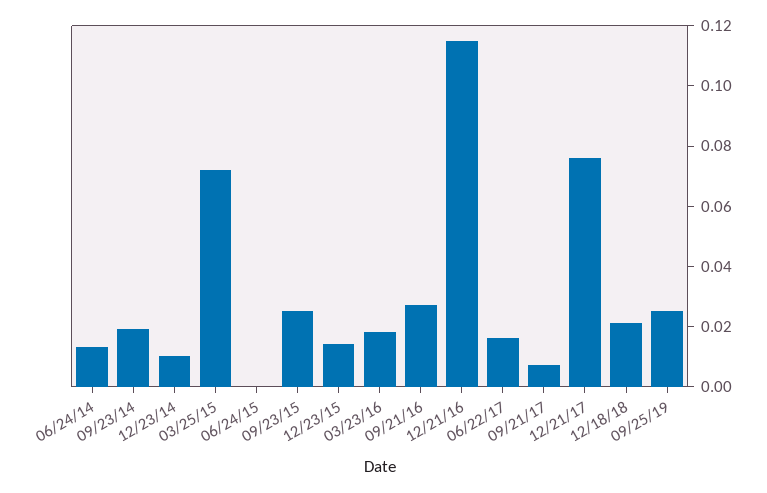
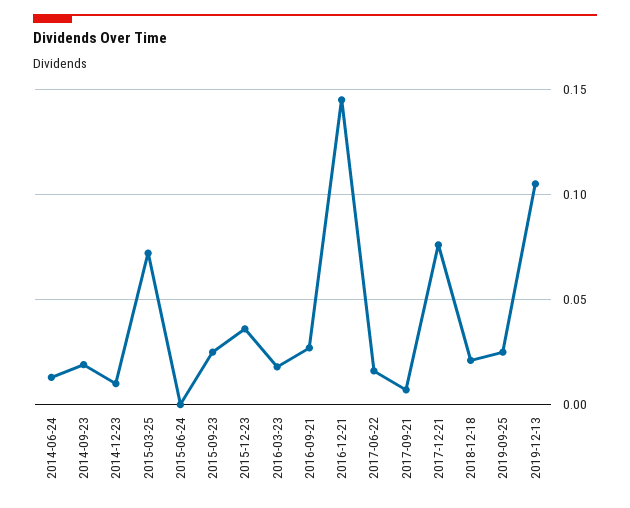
  {
    "06/24/14": 0.015,
    "09/23/14": 0.02,
    "12/23/14": 0.01,
    "03/25/15": 0.07,
    "06/24/15": 0,
    "09/23/15": 0.025,
-   "12/23/15": 0.015,
+   "12/23/15": 0.035,
    "03/23/16": 0.02,
    "09/21/16": 0.025,
-   "12/21/16": 0.115,
+   "12/21/16": 0.145,
    "06/22/17": 0.015,
    "09/21/17": 0.005,
    "12/21/17": 0.075,
    "12/18/18": 0.02,
-   "09/25/19": 0.025
+   "09/25/19": 0.025,
+   "2019-12-13": 0.105
  }

